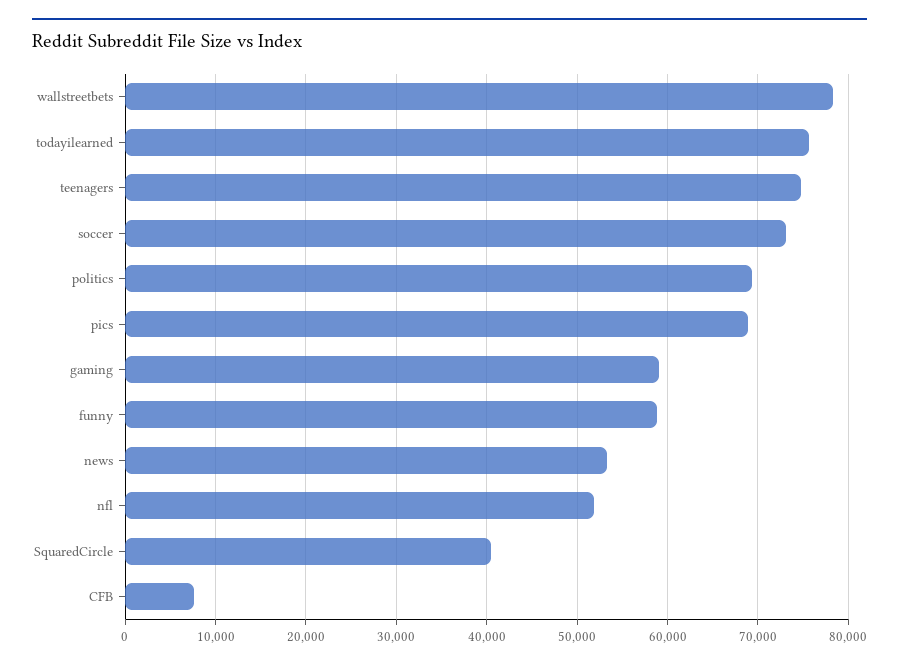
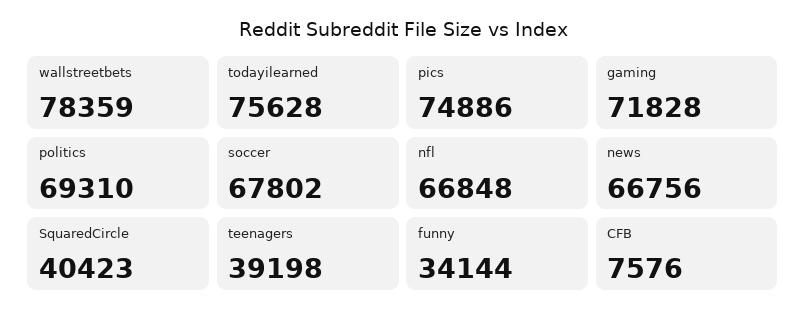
  {
    "wallstreetbets": 78359,
    "todayilearned": 75628,
-   "teenagers": 75000,
+   "teenagers": 39198,
-   "soccer": 73000,
+   "soccer": 67802,
    "politics": 69310,
-   "pics": 69000,
+   "pics": 74886,
-   "gaming": 59000,
+   "gaming": 71828,
-   "funny": 59000,
+   "funny": 34144,
-   "news": 53000,
+   "news": 66756,
-   "nfl": 52000,
+   "nfl": 66848,
    "SquaredCircle": 40423,
    "CFB": 7576
  }

